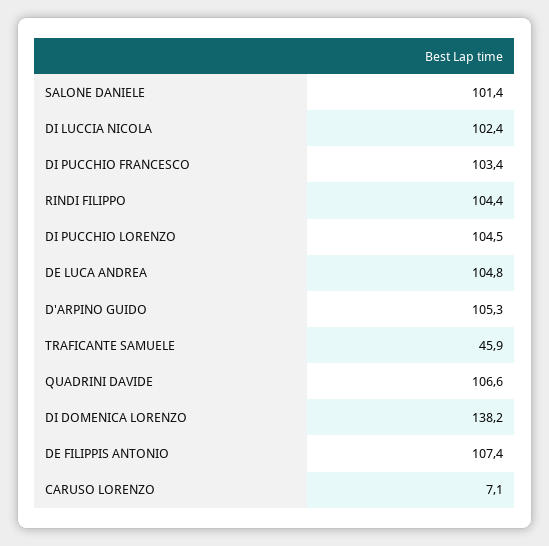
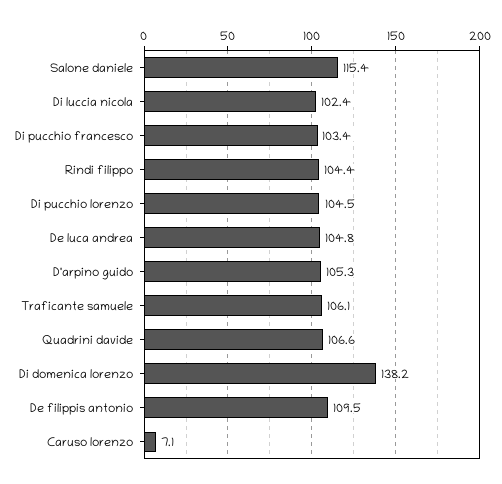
  {
-   "SALONE DANIELE": 101.4,
+   "SALONE DANIELE": 115.4,
    "DI LUCCIA NICOLA": 102.4,
    "DI PUCCHIO FRANCESCO": 103.4,
    "RINDI FILIPPO": 104.4,
    "DI PUCCHIO LORENZO": 104.5,
    "DE LUCA ANDREA": 104.8,
    "D'ARPINO GUIDO": 105.3,
-   "TRAFICANTE SAMUELE": 45.9,
+   "TRAFICANTE SAMUELE": 106.1,
    "QUADRINI DAVIDE": 106.6,
    "DI DOMENICA LORENZO": 138.2,
-   "DE FILIPPIS ANTONIO": 107.4,
+   "DE FILIPPIS ANTONIO": 109.5,
    "CARUSO LORENZO": 7.1
  }

